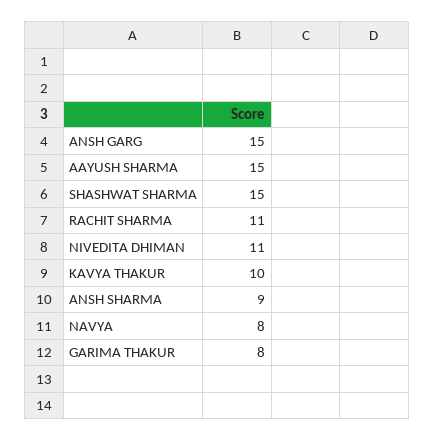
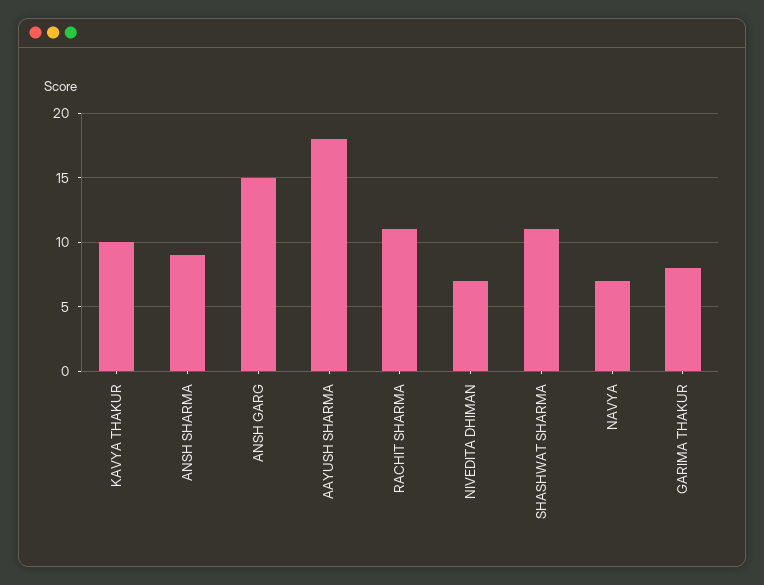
  {
    "ANSH GARG": 15,
-   "AAYUSH SHARMA": 15,
+   "AAYUSH SHARMA": 18,
-   "SHASHWAT SHARMA": 15,
+   "SHASHWAT SHARMA": 11,
    "RACHIT SHARMA": 11,
-   "NIVEDITA DHIMAN": 11,
+   "NIVEDITA DHIMAN": 7,
    "KAVYA THAKUR": 10,
    "ANSH SHARMA": 9,
-   "NAVYA": 8,
+   "NAVYA": 7,
    "GARIMA THAKUR": 8
  }

